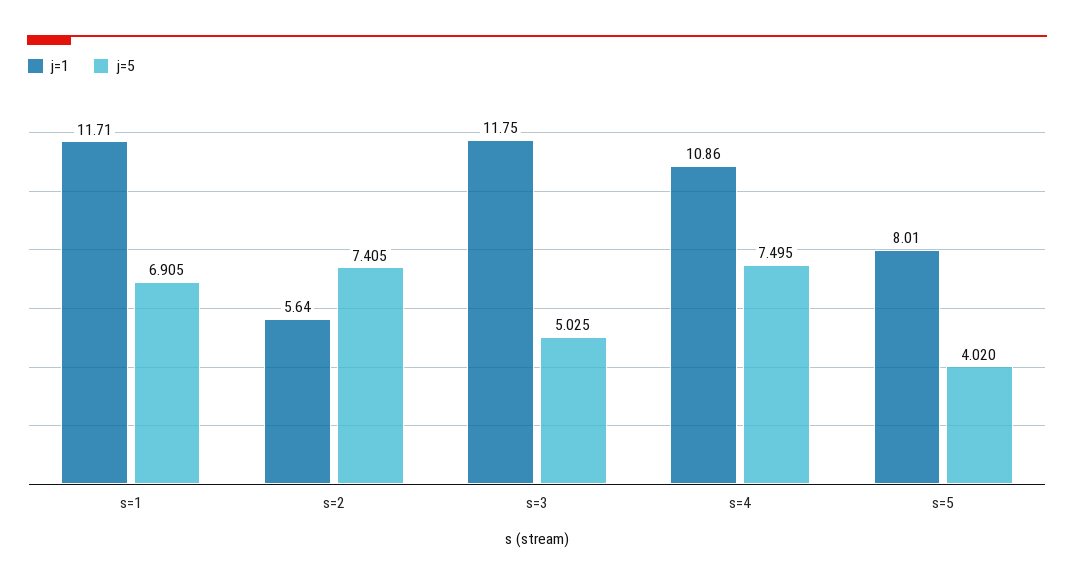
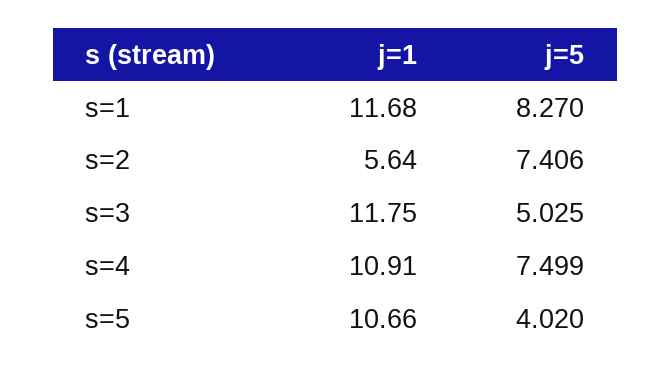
  {
    "j=1": {
-     "s=1": 11.71,
+     "s=1": 11.68,
      "s=2": 5.64,
      "s=3": 11.75,
-     "s=4": 10.86,
+     "s=4": 10.91,
-     "s=5": 8.01
+     "s=5": 10.66
    },
    "j=5": {
-     "s=1": 6.905,
+     "s=1": 8.27,
-     "s=2": 7.405,
+     "s=2": 7.406,
      "s=3": 5.025,
-     "s=4": 7.495,
+     "s=4": 7.499,
      "s=5": 4.02
    }
  }

